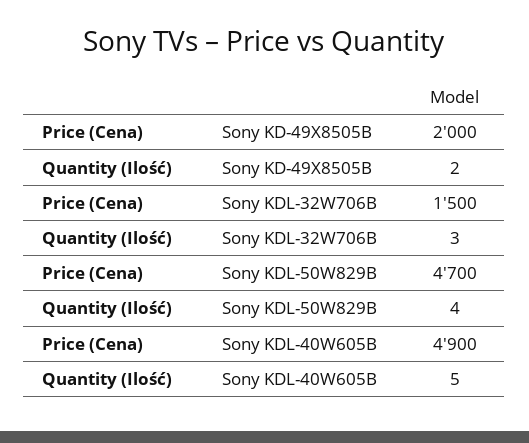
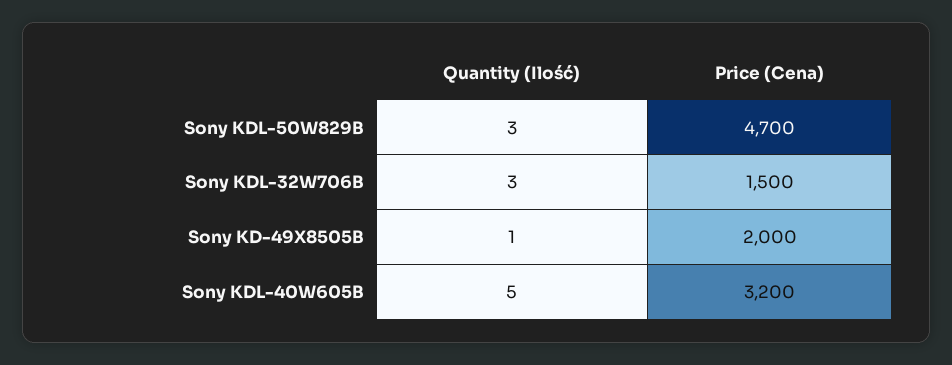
  {
    "Price (Cena)": {
      "Sony KD-49X8505B": 2000,
      "Sony KDL-32W706B": 1500,
      "Sony KDL-50W829B": 4700,
-     "Sony KDL-40W605B": 4900
+     "Sony KDL-40W605B": 3200
    },
    "Quantity (Ilość)": {
-     "Sony KD-49X8505B": 2,
+     "Sony KD-49X8505B": 1,
      "Sony KDL-32W706B": 3,
-     "Sony KDL-50W829B": 4,
+     "Sony KDL-50W829B": 3,
      "Sony KDL-40W605B": 5
    }
  }

